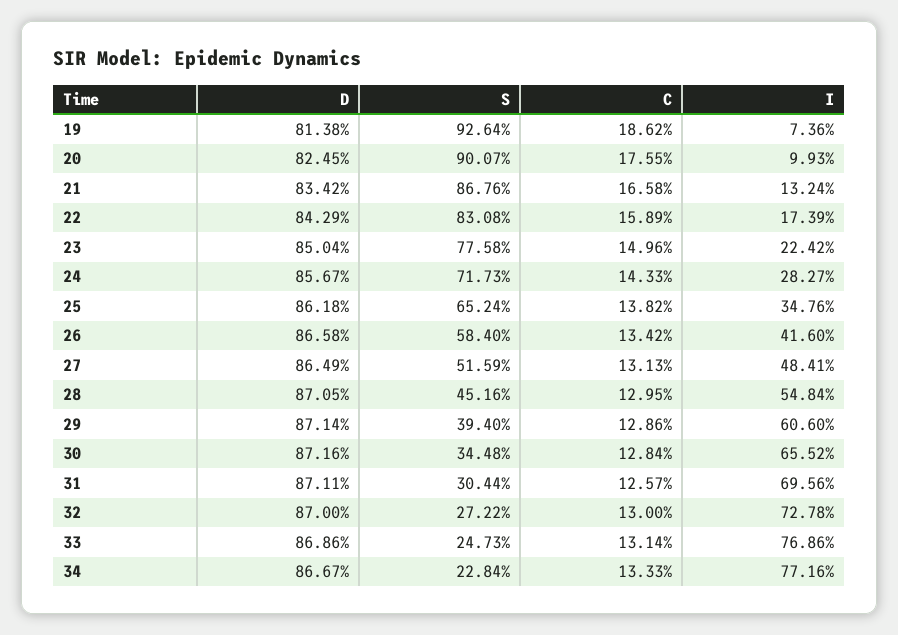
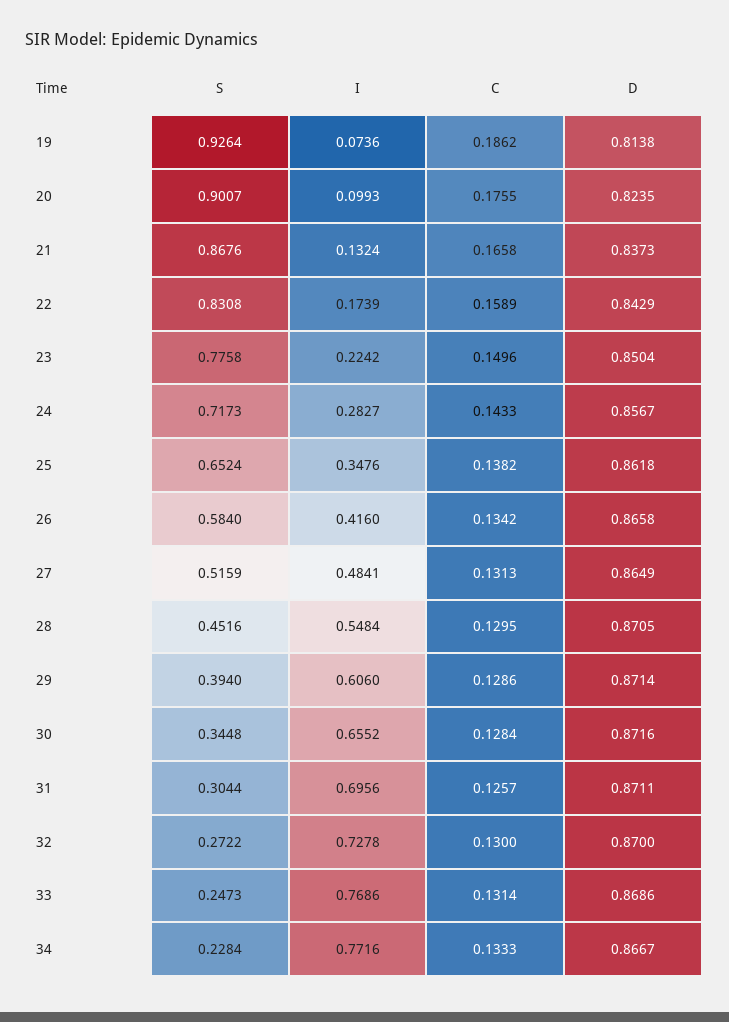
  {
    "D": {
      "19": 0.8138,
-     "20": 0.8245,
+     "20": 0.8235,
-     "21": 0.8342,
+     "21": 0.8373,
      "22": 0.8429,
      "23": 0.8504,
      "24": 0.8567,
      "25": 0.8618,
      "26": 0.8658,
      "27": 0.8649,
      "28": 0.8705,
      "29": 0.8714,
      "30": 0.8716,
      "31": 0.8711,
      "32": 0.87,
      "33": 0.8686,
      "34": 0.8667
    },
    "S": {
      "19": 0.9264,
      "20": 0.9007,
      "21": 0.8676,
      "22": 0.8308,
      "23": 0.7758,
      "24": 0.7173,
      "25": 0.6524,
      "26": 0.584,
      "27": 0.5159,
      "28": 0.4516,
      "29": 0.394,
      "30": 0.3448,
      "31": 0.3044,
      "32": 0.2722,
      "33": 0.2473,
      "34": 0.2284
    },
    "C": {
      "19": 0.1862,
      "20": 0.1755,
      "21": 0.1658,
      "22": 0.1589,
      "23": 0.1496,
      "24": 0.1433,
      "25": 0.1382,
      "26": 0.1342,
      "27": 0.1313,
      "28": 0.1295,
      "29": 0.1286,
      "30": 0.1284,
      "31": 0.1257,
      "32": 0.13,
      "33": 0.1314,
      "34": 0.1333
    },
    "I": {
      "19": 0.0736,
      "20": 0.0993,
      "21": 0.1324,
      "22": 0.1739,
      "23": 0.2242,
      "24": 0.2827,
      "25": 0.3476,
      "26": 0.416,
      "27": 0.4841,
      "28": 0.5484,
      "29": 0.606,
      "30": 0.6552,
      "31": 0.6956,
      "32": 0.7278,
      "33": 0.7686,
      "34": 0.7716
    }
  }

